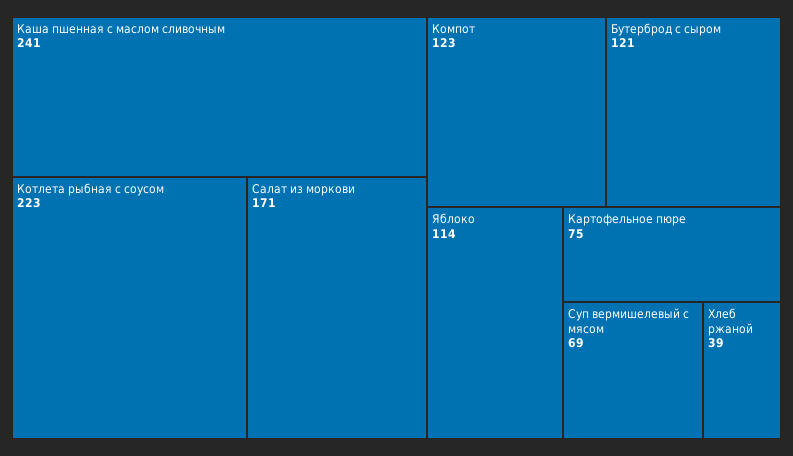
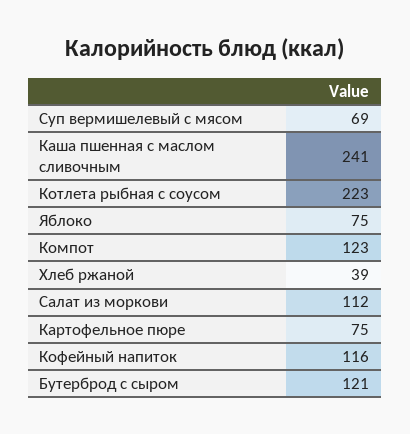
  {
    "Каша пшенная с маслом сливочным": 241,
    "Котлета рыбная с соусом": 223,
-   "Салат из моркови": 171,
+   "Салат из моркови": 112,
    "Компот": 123,
    "Бутерброд с сыром": 121,
-   "Яблоко": 114,
+   "Яблоко": 75,
    "Картофельное пюре": 75,
    "Суп вермишелевый с мясом": 69,
-   "Хлеб ржаной": 39
+   "Хлеб ржаной": 39,
+   "Кофейный напиток": 116
  }

